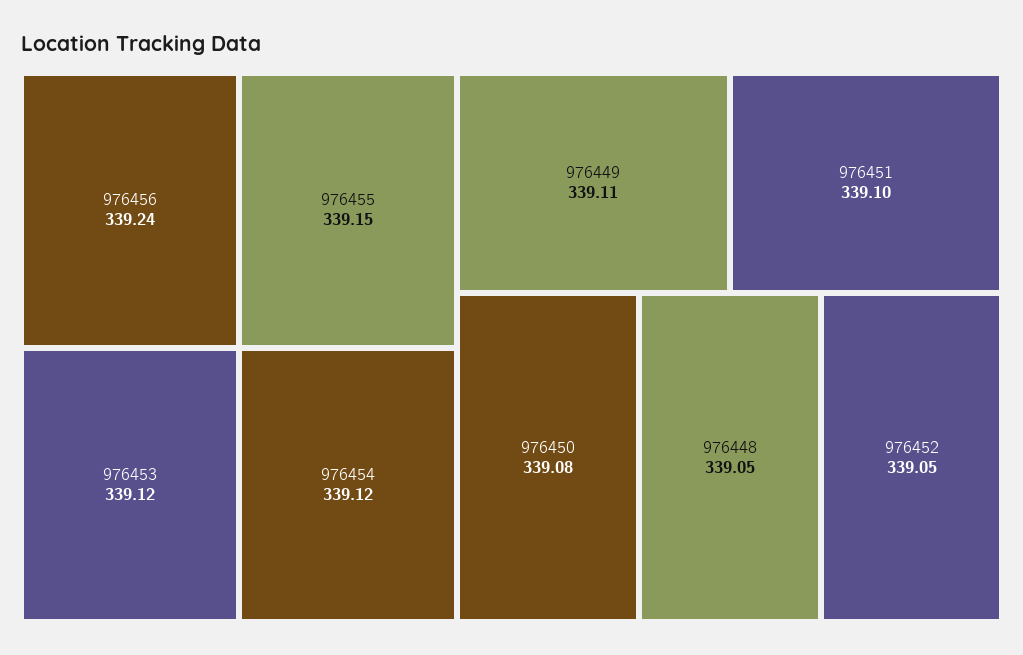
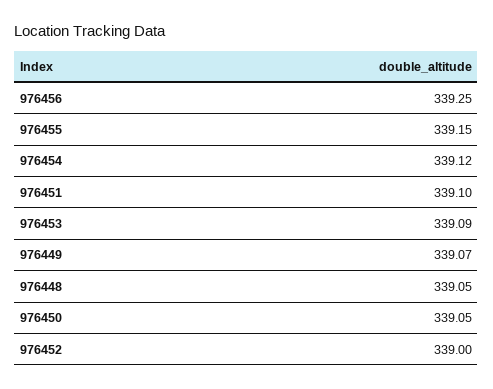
  {
-   "976456": 339.24,
+   "976456": 339.25,
    "976455": 339.15,
-   "976453": 339.12,
+   "976453": 339.09,
    "976454": 339.12,
-   "976449": 339.11,
+   "976449": 339.07,
    "976451": 339.1,
-   "976450": 339.08,
+   "976450": 339.05,
    "976448": 339.05,
-   "976452": 339.05
+   "976452": 339
  }

